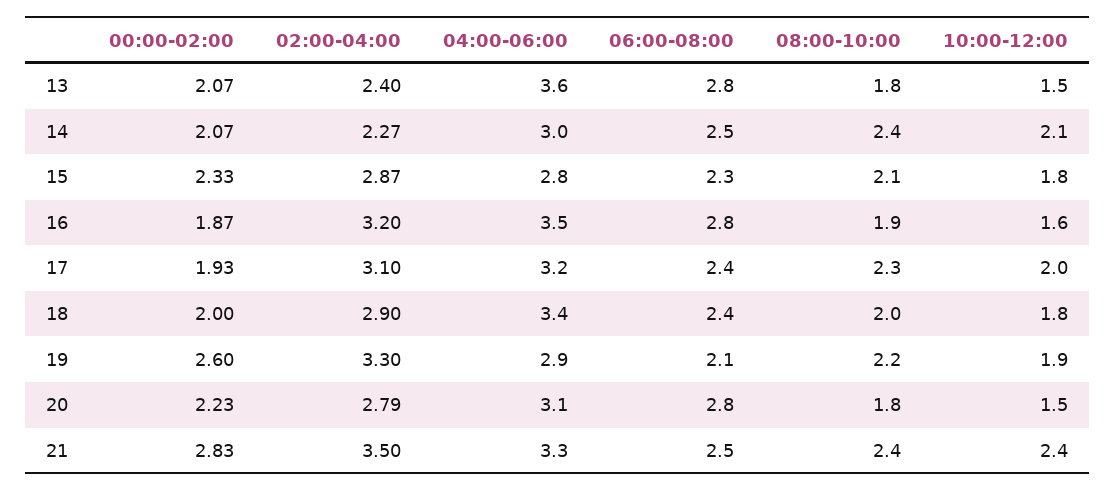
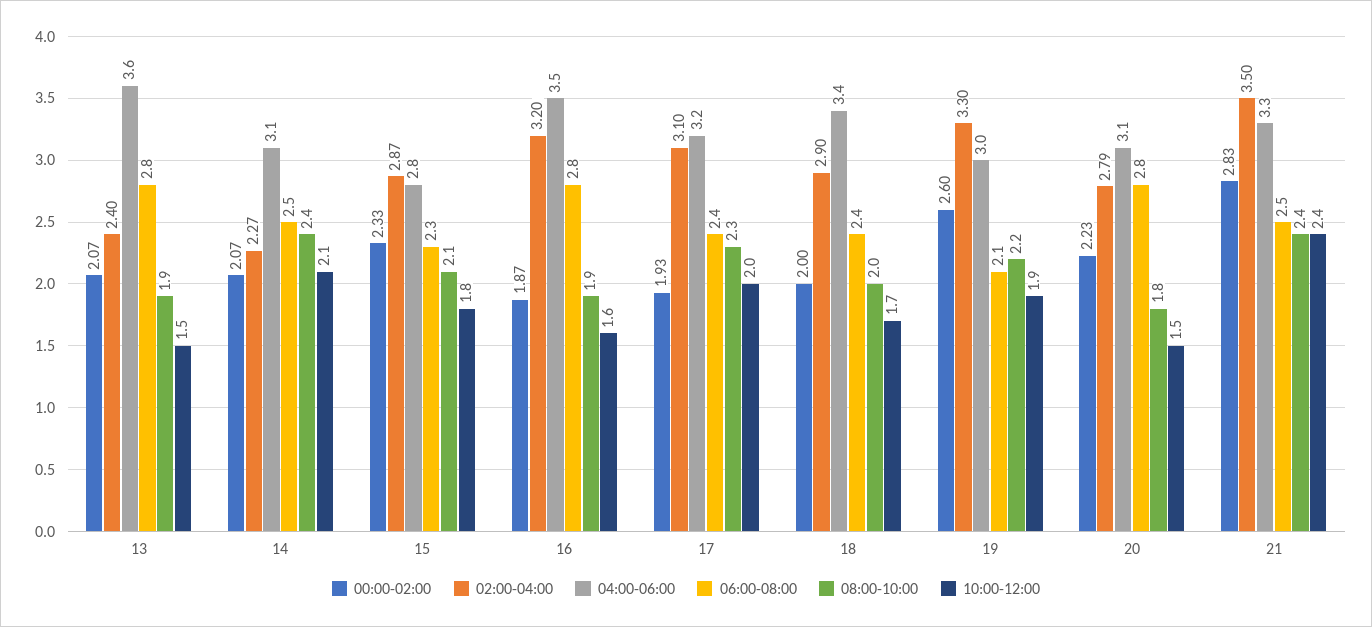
  {
    "00:00-02:00": {
      "13": 2.07,
      "14": 2.07,
      "15": 2.33,
      "16": 1.87,
      "17": 1.93,
      "18": 2,
      "19": 2.6,
      "20": 2.23,
      "21": 2.83
    },
    "02:00-04:00": {
      "13": 2.4,
      "14": 2.27,
      "15": 2.87,
      "16": 3.2,
      "17": 3.1,
      "18": 2.9,
      "19": 3.3,
      "20": 2.79,
      "21": 3.5
    },
    "04:00-06:00": {
      "13": 3.6,
-     "14": 3,
+     "14": 3.1,
      "15": 2.8,
      "16": 3.5,
      "17": 3.2,
      "18": 3.4,
-     "19": 2.9,
+     "19": 3,
      "20": 3.1,
      "21": 3.3
    },
    "06:00-08:00": {
      "13": 2.8,
      "14": 2.5,
      "15": 2.3,
      "16": 2.8,
      "17": 2.4,
      "18": 2.4,
      "19": 2.1,
      "20": 2.8,
      "21": 2.5
    },
    "08:00-10:00": {
-     "13": 1.8,
+     "13": 1.9,
      "14": 2.4,
      "15": 2.1,
      "16": 1.9,
      "17": 2.3,
      "18": 2,
      "19": 2.2,
      "20": 1.8,
      "21": 2.4
    },
    "10:00-12:00": {
      "13": 1.5,
      "14": 2.1,
      "15": 1.8,
      "16": 1.6,
      "17": 2,
-     "18": 1.8,
+     "18": 1.7,
      "19": 1.9,
      "20": 1.5,
      "21": 2.4
    }
  }

